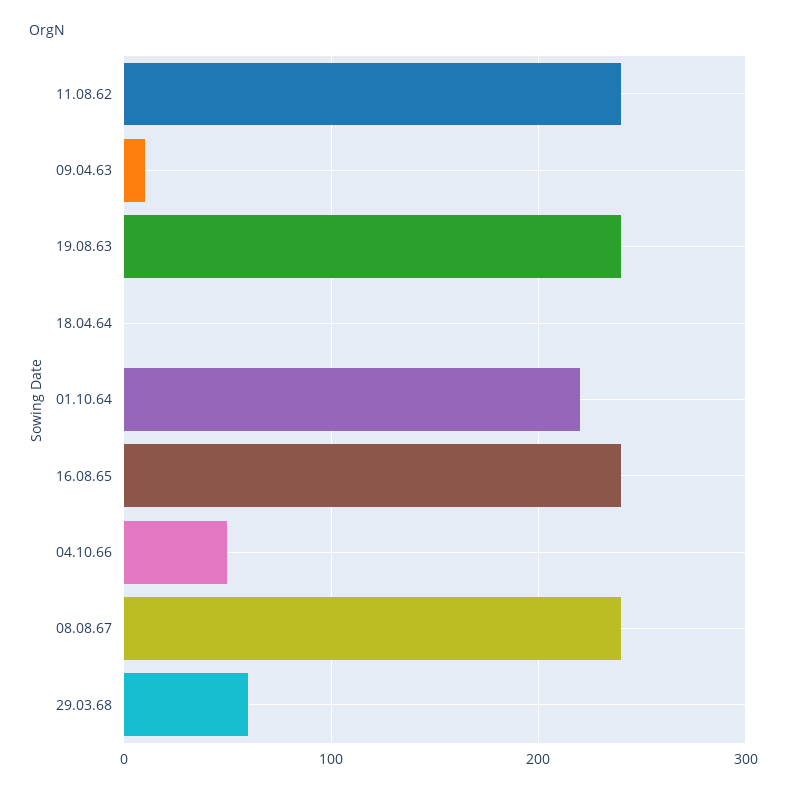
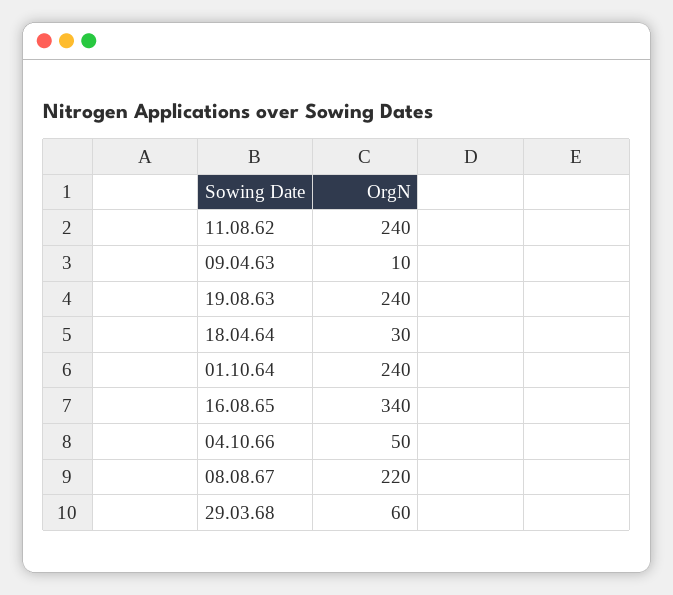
  {
    "11.08.62": 240,
    "09.04.63": 10,
    "19.08.63": 240,
-   "18.04.64": 0,
+   "18.04.64": 30,
-   "01.10.64": 220,
+   "01.10.64": 240,
-   "16.08.65": 240,
+   "16.08.65": 340,
    "04.10.66": 50,
-   "08.08.67": 240,
+   "08.08.67": 220,
    "29.03.68": 60
  }

